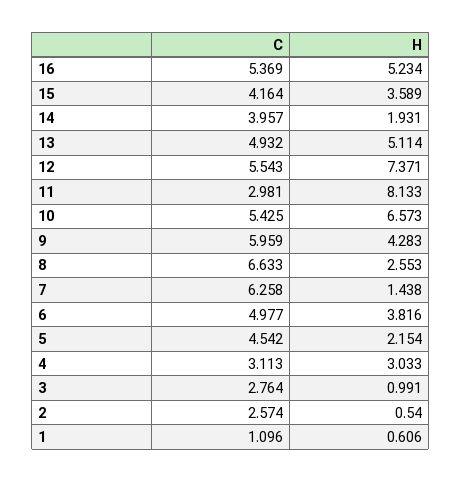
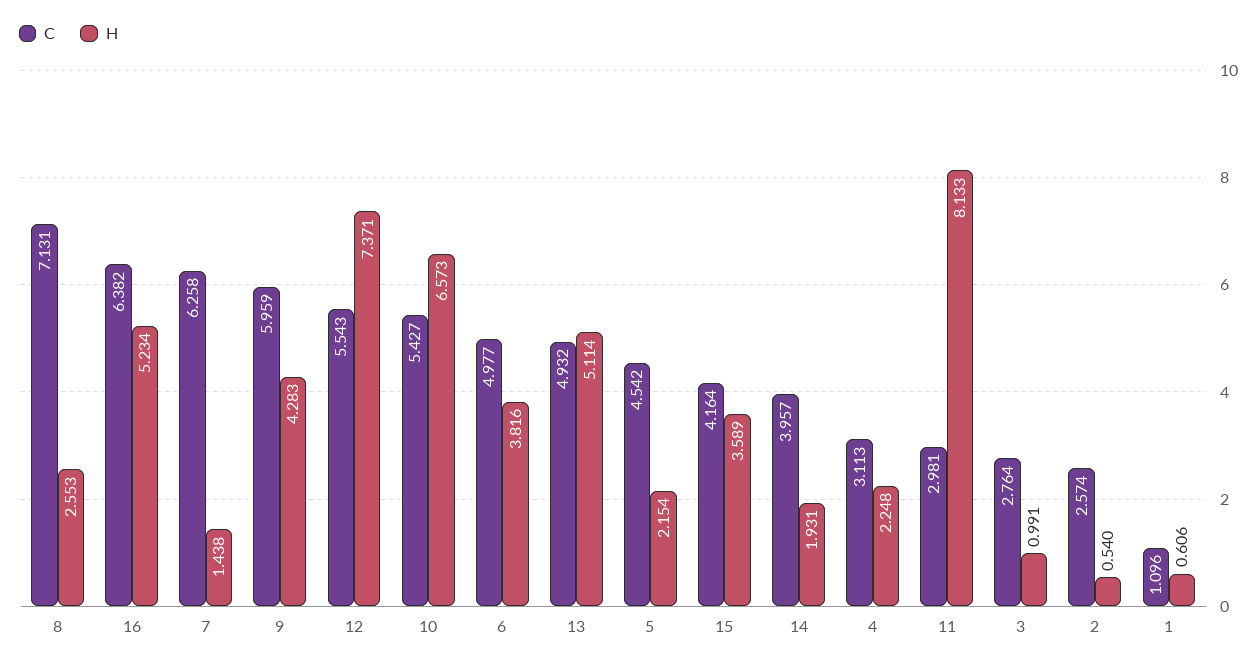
  {
    "C": {
-     "16": 5.369,
+     "16": 6.382,
      "15": 4.164,
      "14": 3.957,
      "13": 4.932,
      "12": 5.543,
      "11": 2.981,
-     "10": 5.425,
+     "10": 5.427,
      "9": 5.959,
-     "8": 6.633,
+     "8": 7.131,
      "7": 6.258,
      "6": 4.977,
      "5": 4.542,
      "4": 3.113,
      "3": 2.764,
      "2": 2.574,
      "1": 1.096
    },
    "H": {
      "16": 5.234,
      "15": 3.589,
      "14": 1.931,
      "13": 5.114,
      "12": 7.371,
      "11": 8.133,
      "10": 6.573,
      "9": 4.283,
      "8": 2.553,
      "7": 1.438,
      "6": 3.816,
      "5": 2.154,
-     "4": 3.033,
+     "4": 2.248,
      "3": 0.991,
      "2": 0.54,
      "1": 0.606
    }
  }

